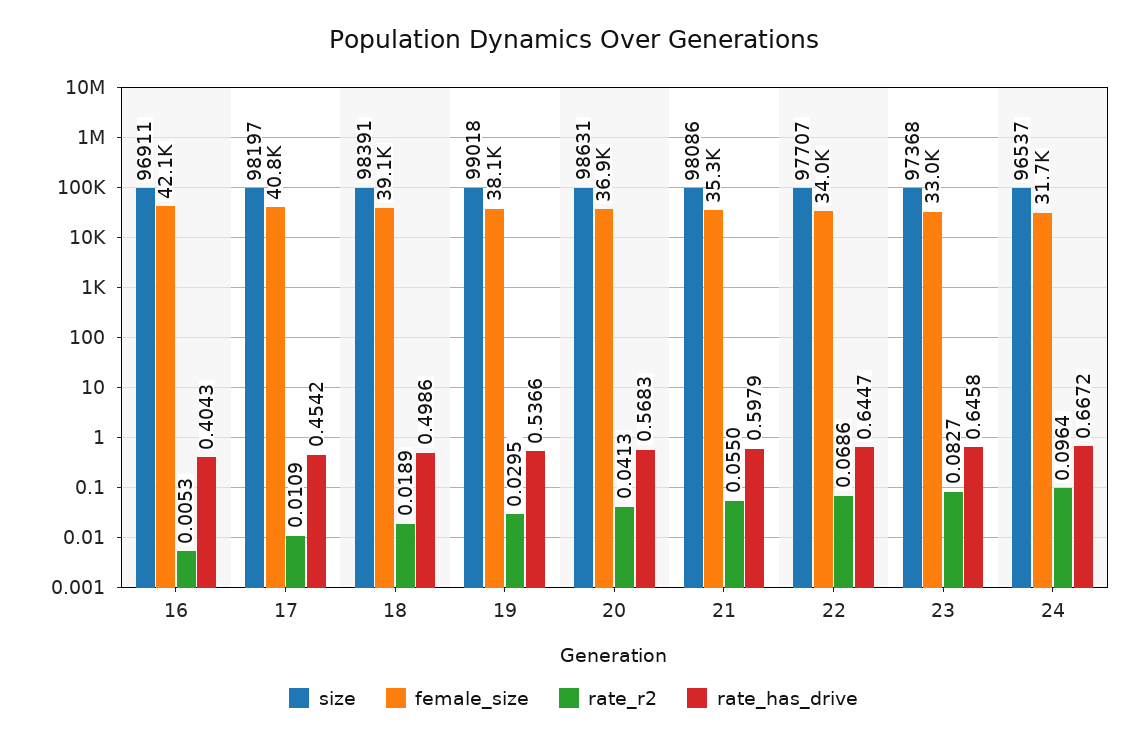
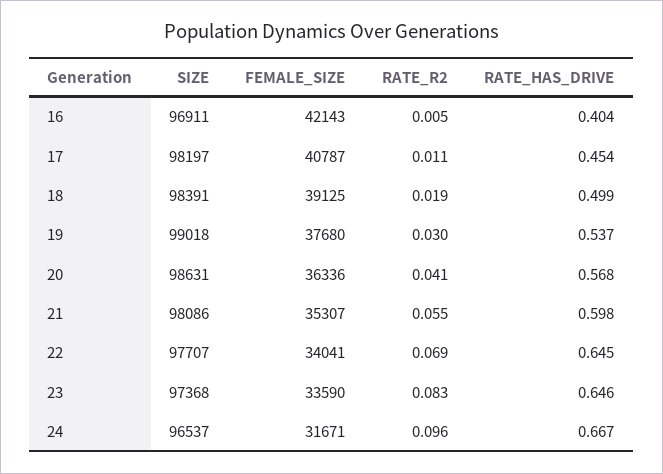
  {
    "size": {
      "16": 96911,
      "17": 98197,
      "18": 98391,
      "19": 99018,
      "20": 98631,
      "21": 98086,
      "22": 97707,
      "23": 97368,
      "24": 96537
    },
    "female_size": {
      "16": 42143,
      "17": 40787,
      "18": 39125,
-     "19": 38100,
+     "19": 37680,
-     "20": 36900,
+     "20": 36336,
      "21": 35307,
      "22": 34041,
-     "23": 33000,
+     "23": 33590,
      "24": 31671
    },
    "rate_r2": {
      "16": 0.0053,
      "17": 0.0109,
      "18": 0.0189,
      "19": 0.0295,
      "20": 0.0413,
      "21": 0.055,
      "22": 0.0686,
      "23": 0.0827,
      "24": 0.0964
    },
    "rate_has_drive": {
      "16": 0.4043,
      "17": 0.4542,
      "18": 0.4986,
      "19": 0.5366,
      "20": 0.5683,
      "21": 0.5979,
      "22": 0.6447,
      "23": 0.6458,
      "24": 0.6672
    }
  }

